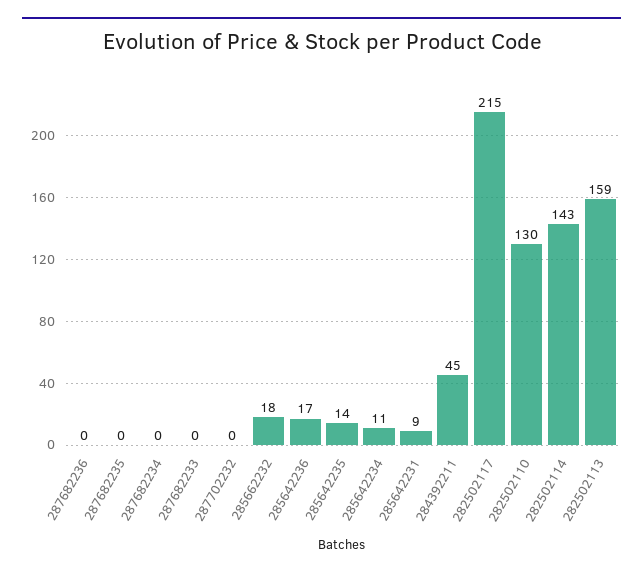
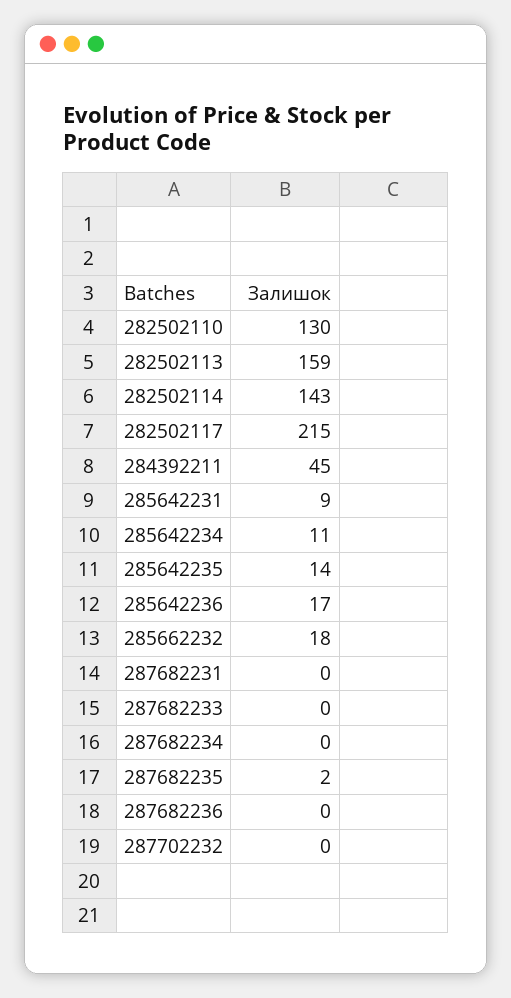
  {
    "287682236": 0,
-   "287682235": 0,
+   "287682235": 2,
    "287682234": 0,
    "287682233": 0,
    "287702232": 0,
    "285662232": 18,
    "285642236": 17,
    "285642235": 14,
    "285642234": 11,
    "285642231": 9,
    "284392211": 45,
    "282502117": 215,
    "282502110": 130,
    "282502114": 143,
-   "282502113": 159
+   "282502113": 159,
+   "287682231": 0
  }

